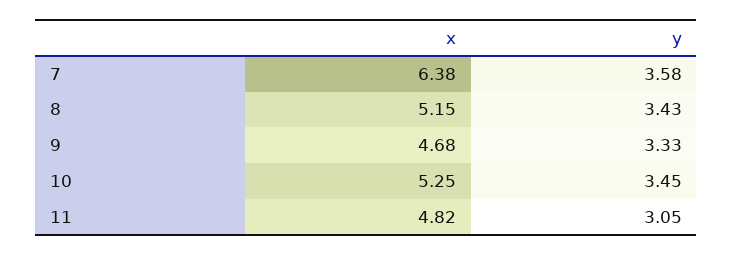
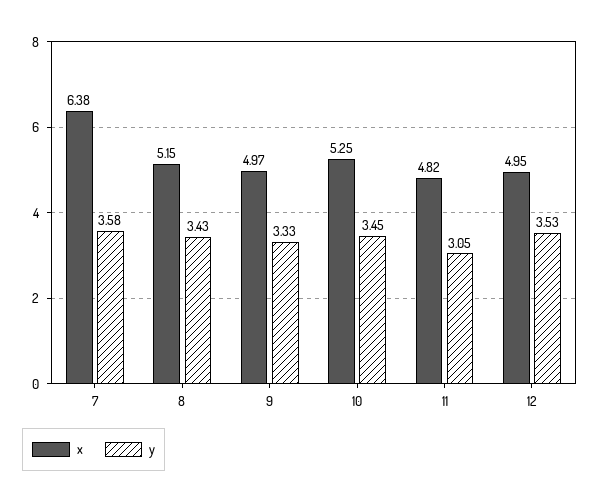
  {
    "x": {
      "7": 6.38,
      "8": 5.15,
-     "9": 4.68,
+     "9": 4.97,
      "10": 5.25,
-     "11": 4.82
+     "11": 4.82,
+     "12": 4.95
    },
    "y": {
      "7": 3.58,
      "8": 3.43,
      "9": 3.33,
      "10": 3.45,
-     "11": 3.05
+     "11": 3.05,
+     "12": 3.53
    }
  }

